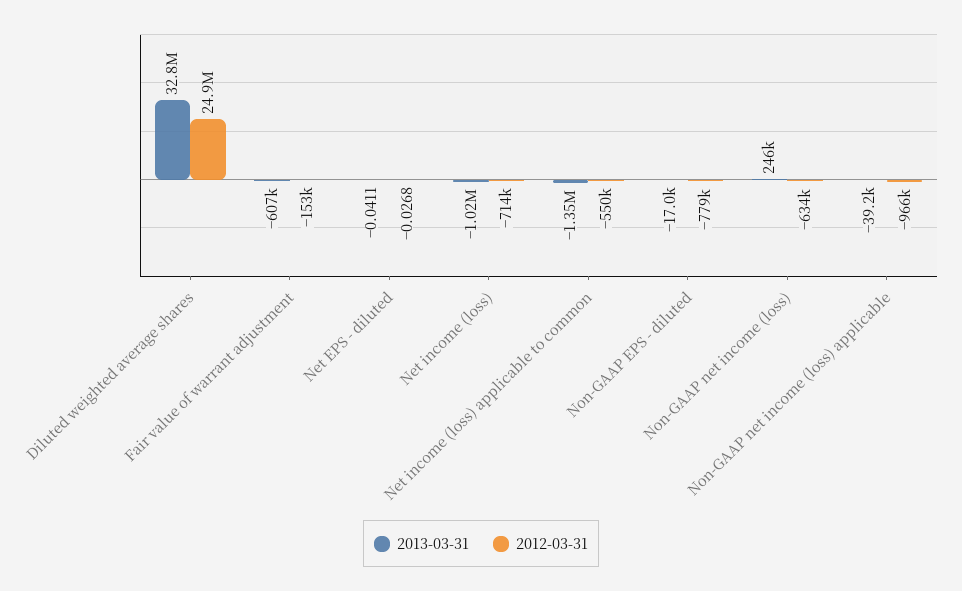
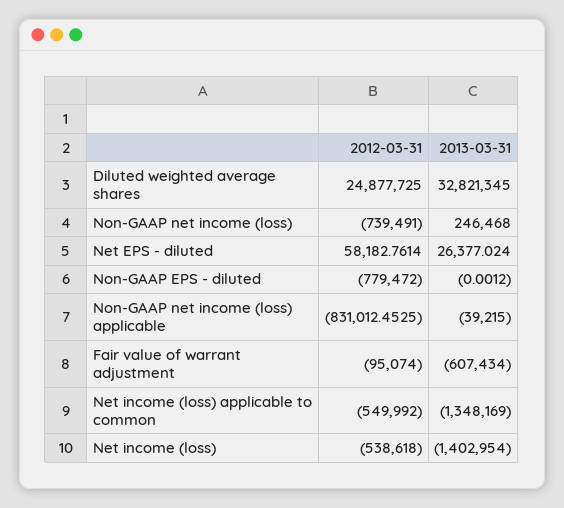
  {
    "2013-03-31": {
      "Diluted weighted average shares": 32821345,
      "Fair value of warrant adjustment": -607434,
-     "Net EPS - diluted": -0.0411,
+     "Net EPS - diluted": 26377.024,
-     "Net income (loss)": -1020000,
+     "Net income (loss)": -1402954,
      "Net income (loss) applicable to common": -1348169,
-     "Non-GAAP EPS - diluted": -17000,
+     "Non-GAAP EPS - diluted": -0.0012,
      "Non-GAAP net income (loss)": 246468,
      "Non-GAAP net income (loss) applicable": -39215
    },
    "2012-03-31": {
      "Diluted weighted average shares": 24877725,
-     "Fair value of warrant adjustment": -153000,
+     "Fair value of warrant adjustment": -95074,
-     "Net EPS - diluted": -0.0268,
+     "Net EPS - diluted": 58182.7614,
-     "Net income (loss)": -714000,
+     "Net income (loss)": -538618,
      "Net income (loss) applicable to common": -549992,
      "Non-GAAP EPS - diluted": -779472,
-     "Non-GAAP net income (loss)": -634000,
+     "Non-GAAP net income (loss)": -739491,
-     "Non-GAAP net income (loss) applicable": -966000
+     "Non-GAAP net income (loss) applicable": -831012.4525
    }
  }

